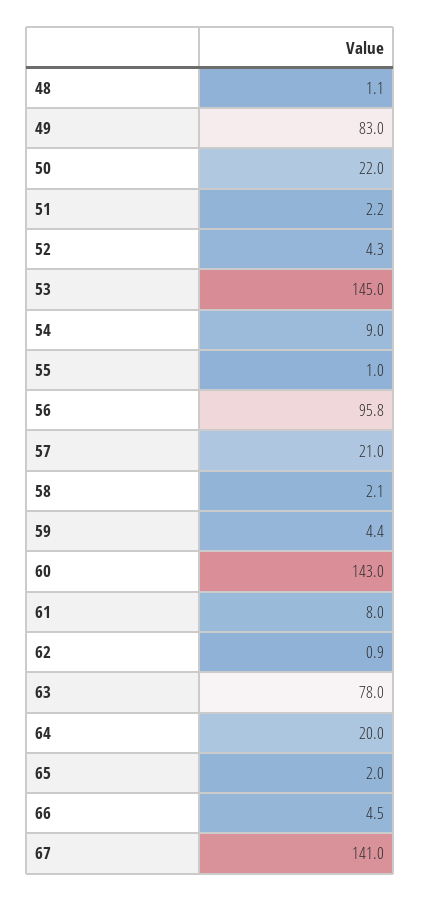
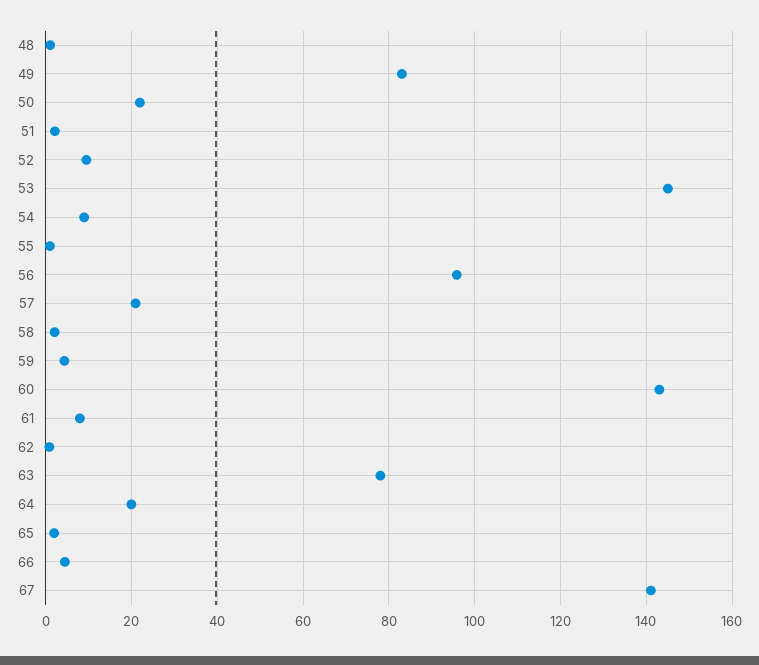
  {
    "48": 1.1,
    "49": 83,
    "50": 22,
    "51": 2.2,
-   "52": 4.3,
+   "52": 10,
    "53": 145,
    "54": 9,
    "55": 1,
    "56": 95.8,
    "57": 21,
    "58": 2.1,
    "59": 4.4,
    "60": 143,
    "61": 8,
    "62": 0.9,
    "63": 78,
    "64": 20,
    "65": 2,
    "66": 4.5,
    "67": 141
  }

